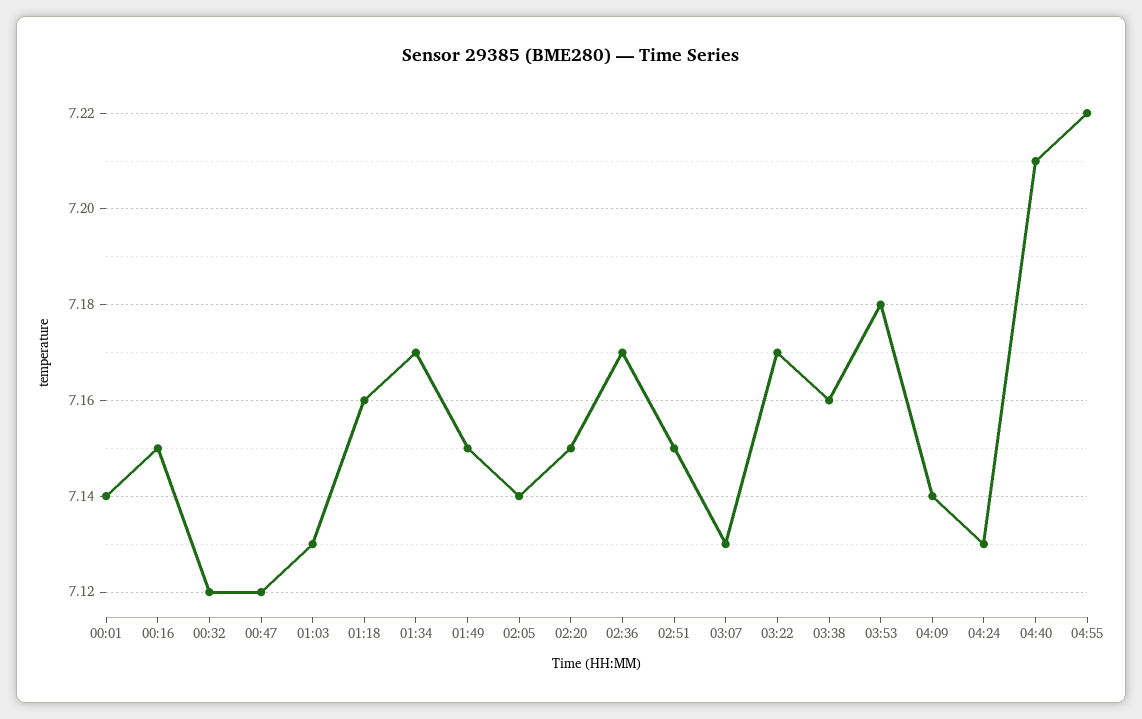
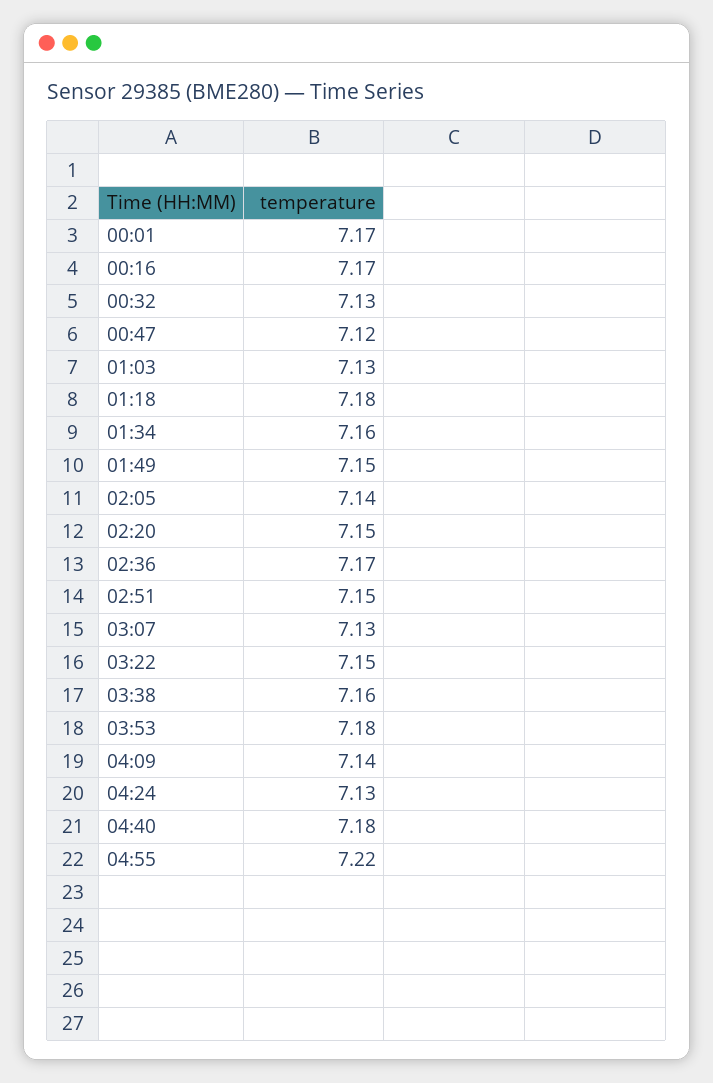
  {
-   "00:01": 7.14,
+   "00:01": 7.17,
-   "00:16": 7.15,
+   "00:16": 7.17,
-   "00:32": 7.12,
+   "00:32": 7.13,
    "00:47": 7.12,
    "01:03": 7.13,
-   "01:18": 7.16,
+   "01:18": 7.18,
-   "01:34": 7.17,
+   "01:34": 7.16,
    "01:49": 7.15,
    "02:05": 7.14,
    "02:20": 7.15,
    "02:36": 7.17,
    "02:51": 7.15,
    "03:07": 7.13,
-   "03:22": 7.17,
+   "03:22": 7.15,
    "03:38": 7.16,
    "03:53": 7.18,
    "04:09": 7.14,
    "04:24": 7.13,
-   "04:40": 7.21,
+   "04:40": 7.18,
    "04:55": 7.22
  }

